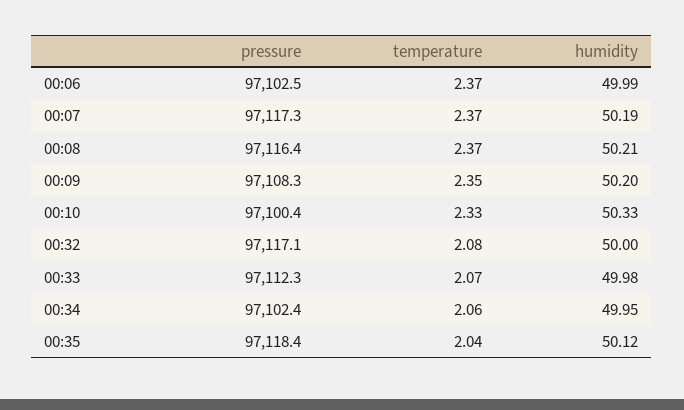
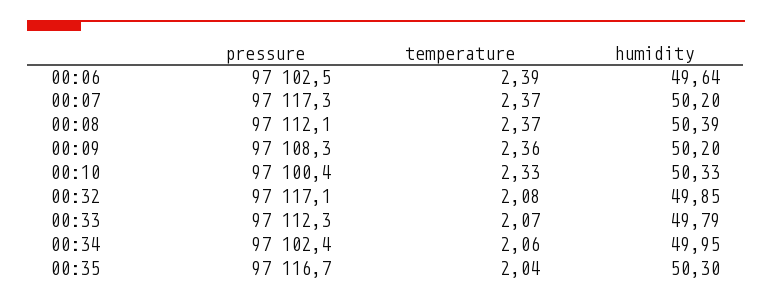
  {
    "pressure": {
      "00:06": 97102.5,
      "00:07": 97117.3,
-     "00:08": 97116.4,
+     "00:08": 97112.1,
      "00:09": 97108.3,
      "00:10": 97100.4,
      "00:32": 97117.1,
      "00:33": 97112.3,
      "00:34": 97102.4,
-     "00:35": 97118.4
+     "00:35": 97116.7
    },
    "temperature": {
-     "00:06": 2.37,
+     "00:06": 2.39,
      "00:07": 2.37,
      "00:08": 2.37,
-     "00:09": 2.35,
+     "00:09": 2.36,
      "00:10": 2.33,
      "00:32": 2.08,
      "00:33": 2.07,
      "00:34": 2.06,
      "00:35": 2.04
    },
    "humidity": {
-     "00:06": 49.99,
+     "00:06": 49.64,
-     "00:07": 50.19,
+     "00:07": 50.2,
-     "00:08": 50.21,
+     "00:08": 50.39,
      "00:09": 50.2,
      "00:10": 50.33,
-     "00:32": 50,
+     "00:32": 49.85,
-     "00:33": 49.98,
+     "00:33": 49.79,
      "00:34": 49.95,
-     "00:35": 50.12
+     "00:35": 50.3
    }
  }

